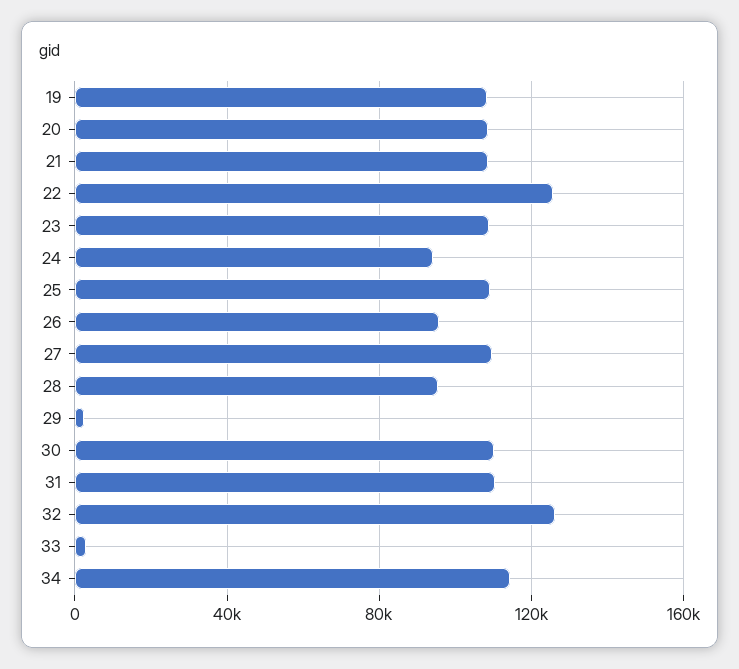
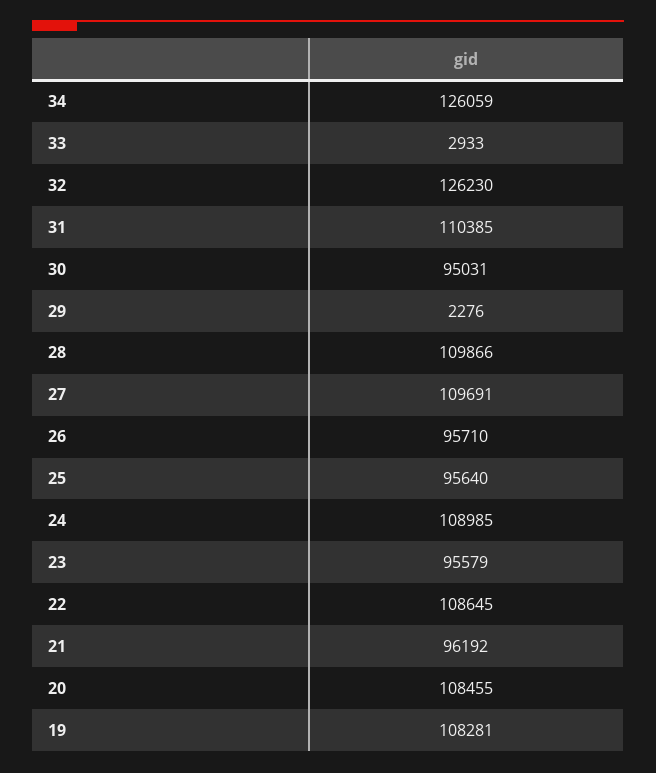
  {
    "19": 108281,
    "20": 108455,
-   "21": 110000,
+   "21": 96192,
-   "22": 125000,
+   "22": 108645,
-   "23": 110000,
+   "23": 95579,
-   "24": 95000,
+   "24": 108985,
-   "25": 110000,
+   "25": 95640,
    "26": 95710,
    "27": 109691,
-   "28": 95000,
+   "28": 109866,
    "29": 2276,
-   "30": 110000,
+   "30": 95031,
    "31": 110385,
    "32": 126230,
    "33": 2933,
-   "34": 115000
+   "34": 126059
  }

